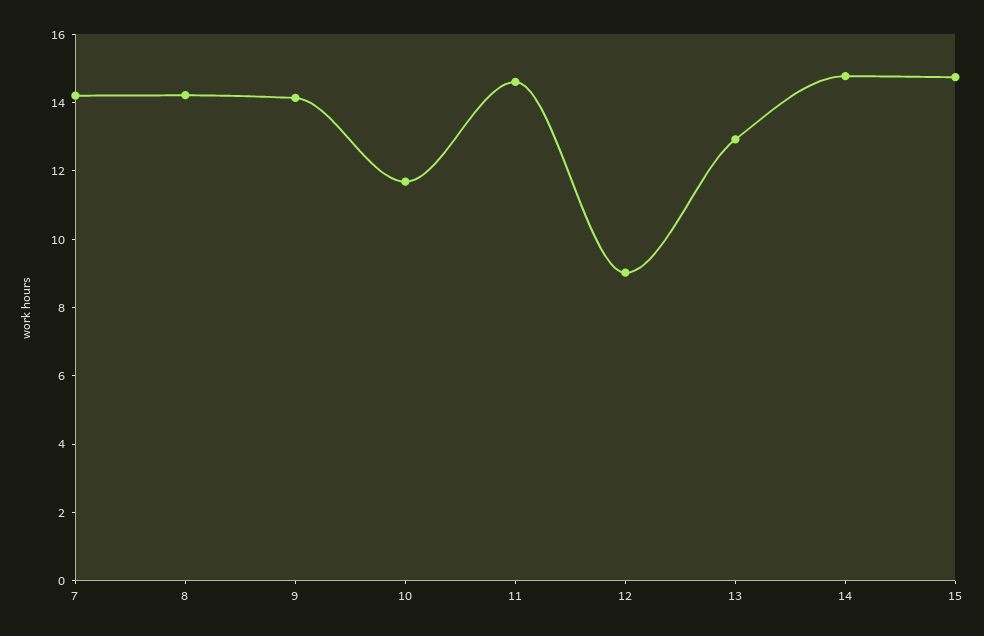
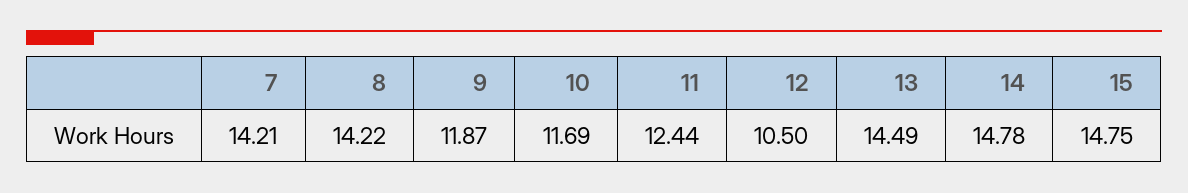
  {
    "7": 14.21,
    "8": 14.22,
-   "9": 14,
+   "9": 11.87,
    "10": 11.69,
-   "11": 14.5,
+   "11": 12.44,
-   "12": 9,
+   "12": 10.5,
-   "13": 13,
+   "13": 14.49,
    "14": 14.78,
    "15": 14.75
  }

